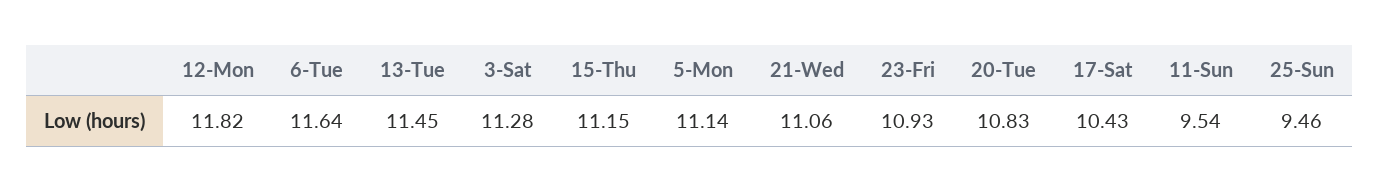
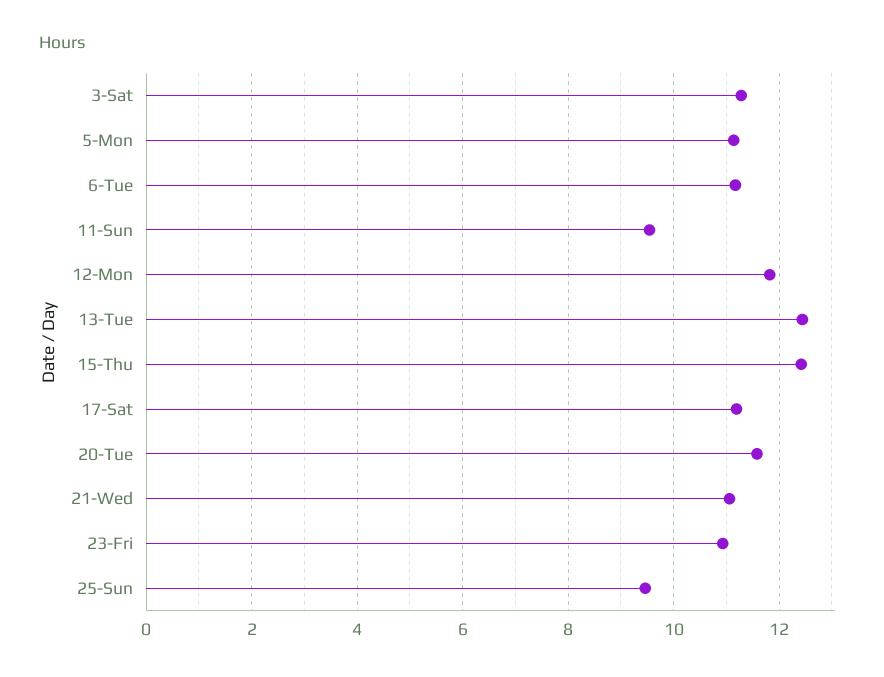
  {
    "12-Mon": 11.82,
-   "6-Tue": 11.64,
+   "6-Tue": 11.2,
-   "13-Tue": 11.45,
+   "13-Tue": 12.4,
    "3-Sat": 11.28,
-   "15-Thu": 11.15,
+   "15-Thu": 12.4,
    "5-Mon": 11.14,
    "21-Wed": 11.06,
    "23-Fri": 10.93,
-   "20-Tue": 10.83,
+   "20-Tue": 11.6,
-   "17-Sat": 10.43,
+   "17-Sat": 11.2,
    "11-Sun": 9.54,
    "25-Sun": 9.46
  }

